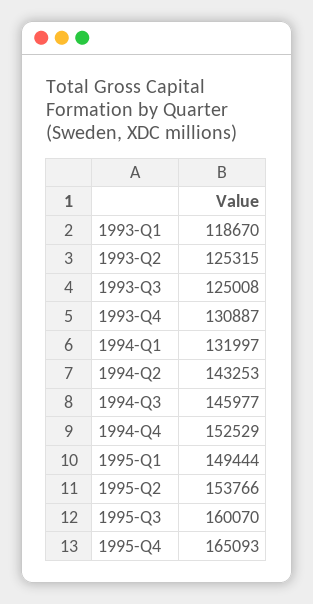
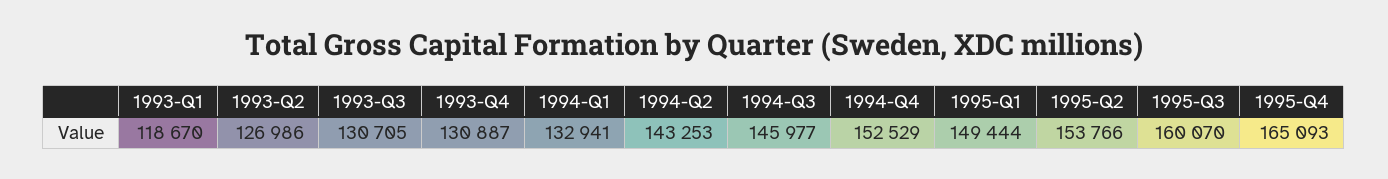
  {
    "1993-Q1": 118670,
-   "1993-Q2": 125315,
+   "1993-Q2": 126986,
-   "1993-Q3": 125008,
+   "1993-Q3": 130705,
    "1993-Q4": 130887,
-   "1994-Q1": 131997,
+   "1994-Q1": 132941,
    "1994-Q2": 143253,
    "1994-Q3": 145977,
    "1994-Q4": 152529,
    "1995-Q1": 149444,
    "1995-Q2": 153766,
    "1995-Q3": 160070,
    "1995-Q4": 165093
  }

